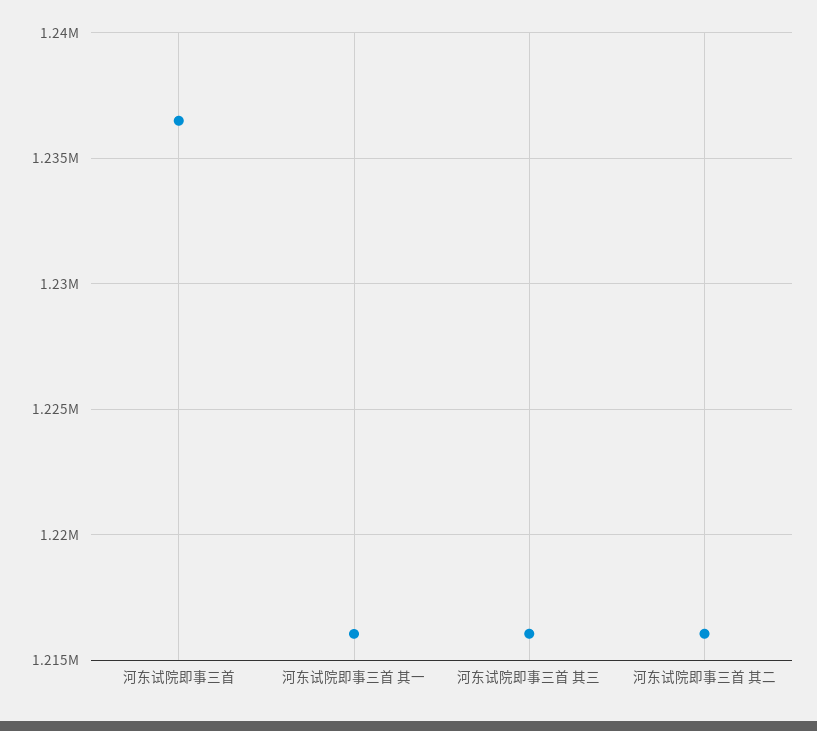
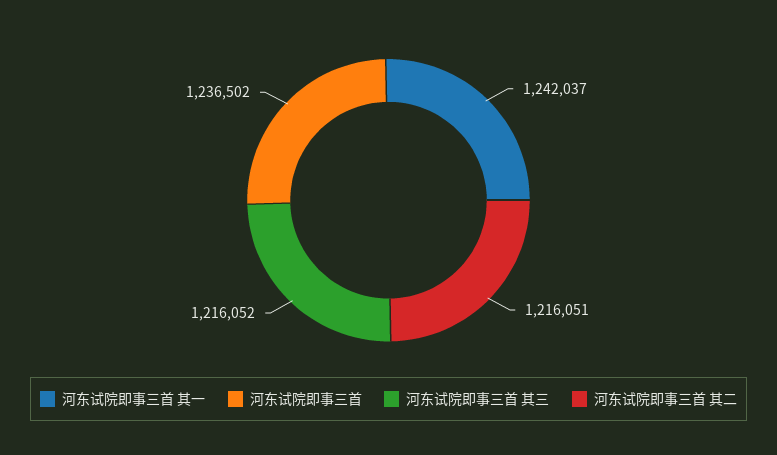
  {
    "河东试院即事三首": 1236502,
-   "河东试院即事三首 其一": 1216000,
+   "河东试院即事三首 其一": 1242037,
    "河东试院即事三首 其三": 1216052,
    "河东试院即事三首 其二": 1216051
  }

